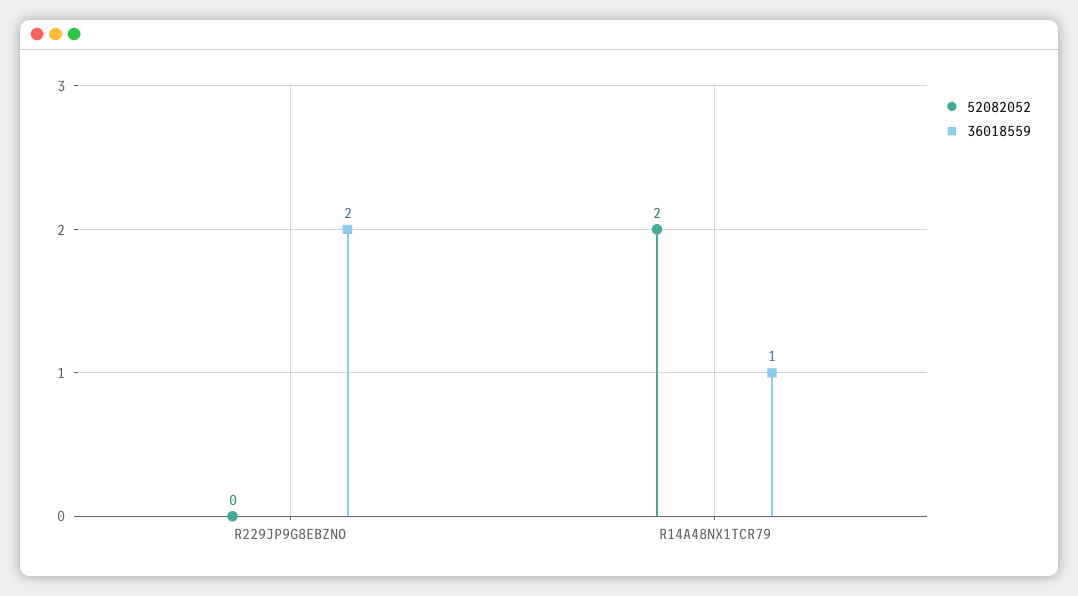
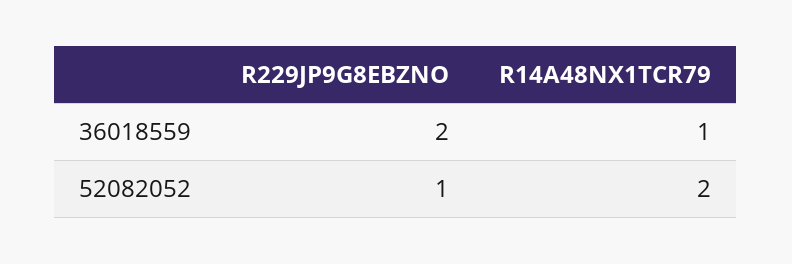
  {
    "52082052": {
-     "R229JP9G8EBZNO": 0,
+     "R229JP9G8EBZNO": 1,
      "R14A48NX1TCR79": 2
    },
    "36018559": {
      "R229JP9G8EBZNO": 2,
      "R14A48NX1TCR79": 1
    }
  }

